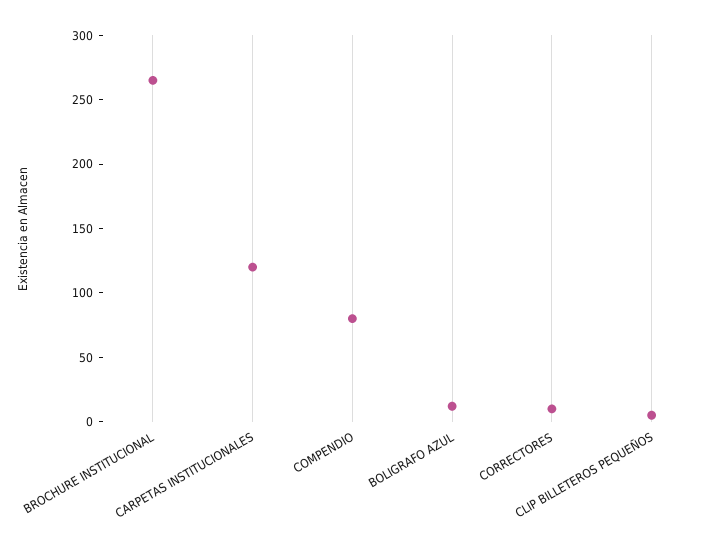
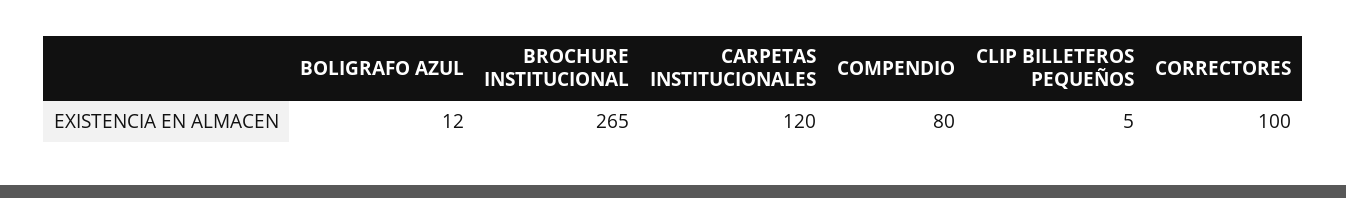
  {
    "BROCHURE INSTITUCIONAL": 265,
    "CARPETAS INSTITUCIONALES": 120,
    "COMPENDIO": 80,
    "BOLIGRAFO AZUL": 12,
-   "CORRECTORES": 10,
+   "CORRECTORES": 100,
    "CLIP BILLETEROS PEQUEÑOS": 5
  }

